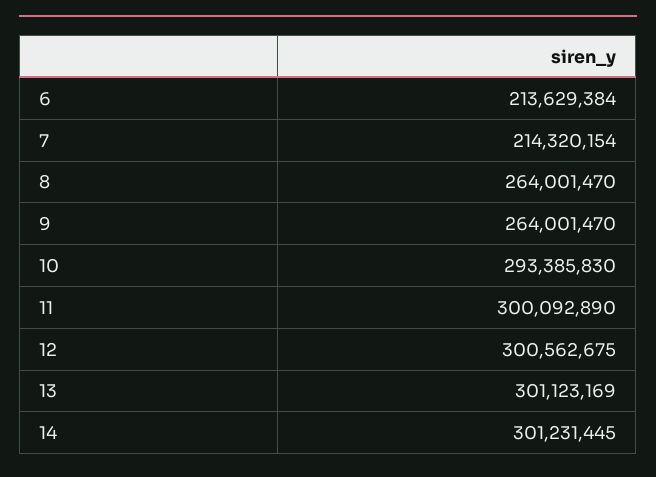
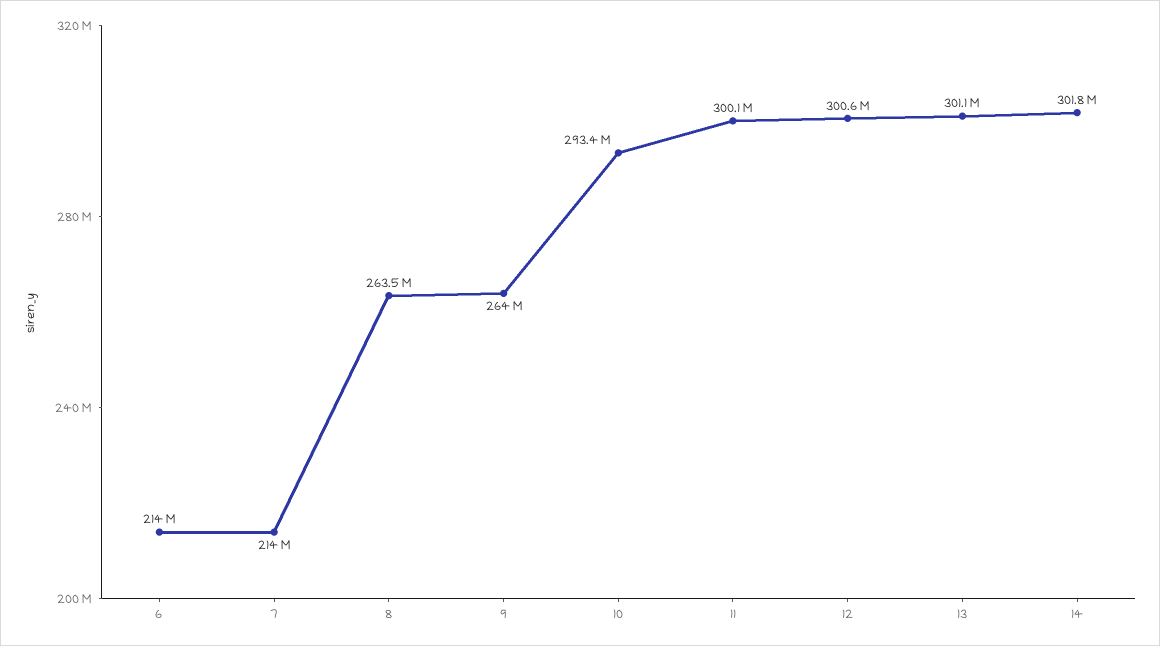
  {
-   "6": 213629384,
+   "6": 214000000,
-   "7": 214320154,
+   "7": 214000000,
-   "8": 264001470,
+   "8": 263500000,
    "9": 264001470,
    "10": 293385830,
    "11": 300092890,
    "12": 300562675,
    "13": 301123169,
-   "14": 301231445
+   "14": 301800000
  }

